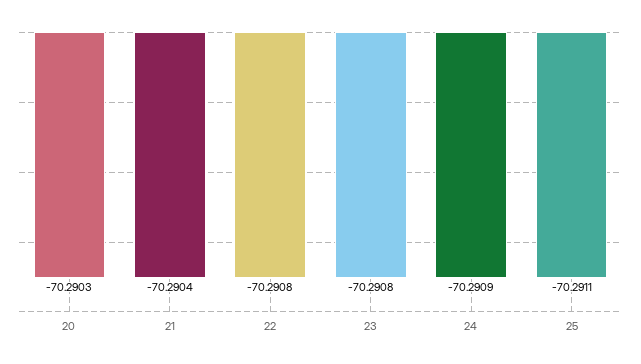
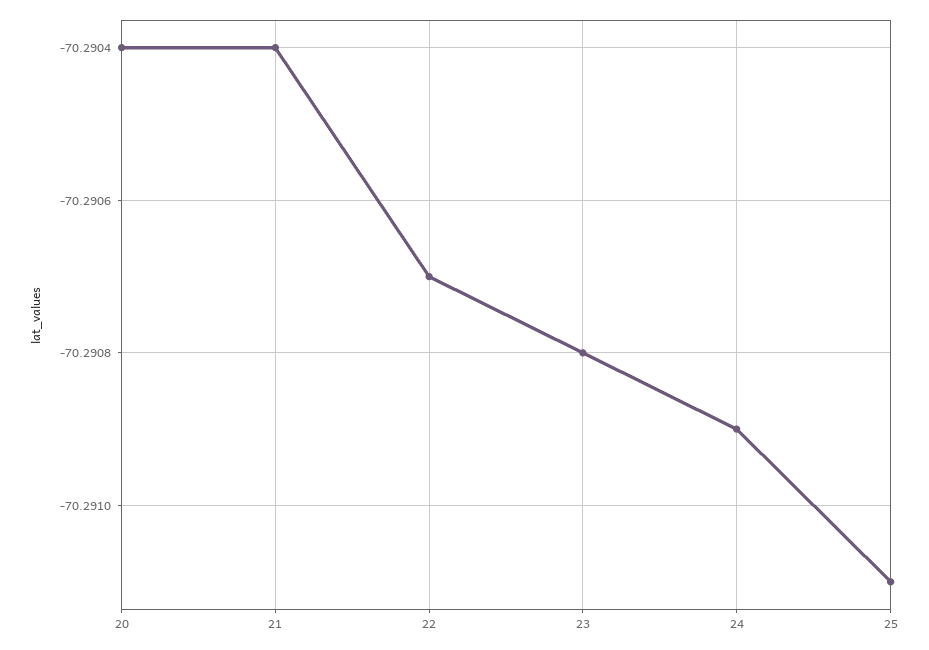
  {
-   "20": -70.2903,
+   "20": -70.2904,
    "21": -70.2904,
-   "22": -70.2908,
+   "22": -70.2907,
    "23": -70.2908,
    "24": -70.2909,
    "25": -70.2911
  }

